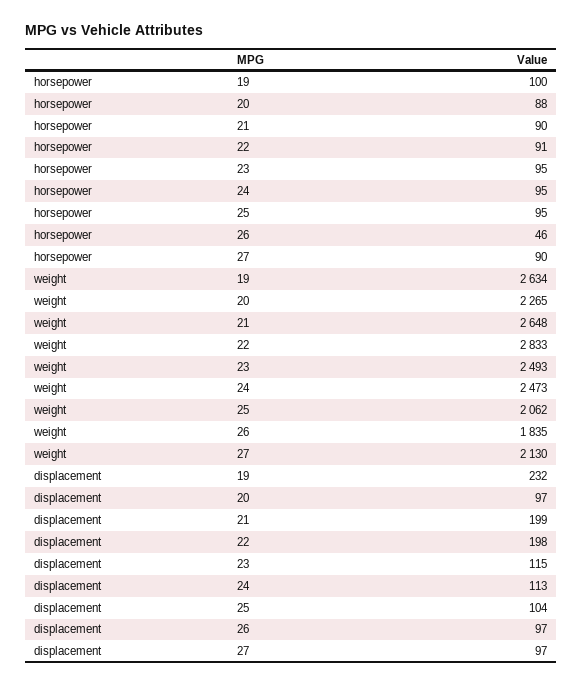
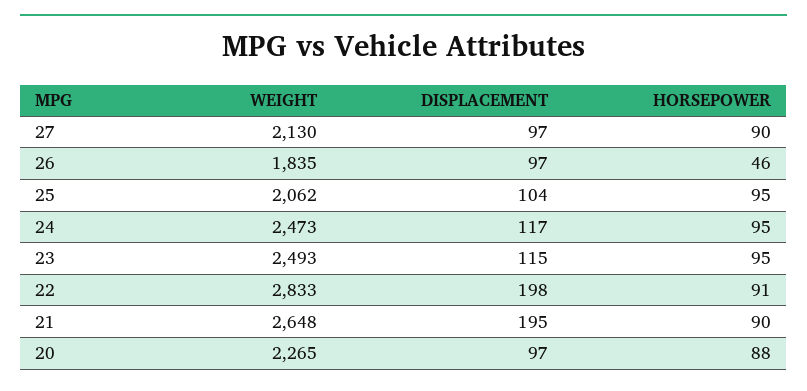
  {
    "horsepower": {
-     "19": 100,
      "20": 88,
      "21": 90,
      "22": 91,
      "23": 95,
      "24": 95,
      "25": 95,
      "26": 46,
      "27": 90
    },
    "weight": {
-     "19": 2634,
      "20": 2265,
      "21": 2648,
      "22": 2833,
      "23": 2493,
      "24": 2473,
      "25": 2062,
      "26": 1835,
      "27": 2130
    },
    "displacement": {
-     "19": 232,
      "20": 97,
-     "21": 199,
+     "21": 195,
      "22": 198,
      "23": 115,
-     "24": 113,
+     "24": 117,
      "25": 104,
      "26": 97,
      "27": 97
    }
  }

